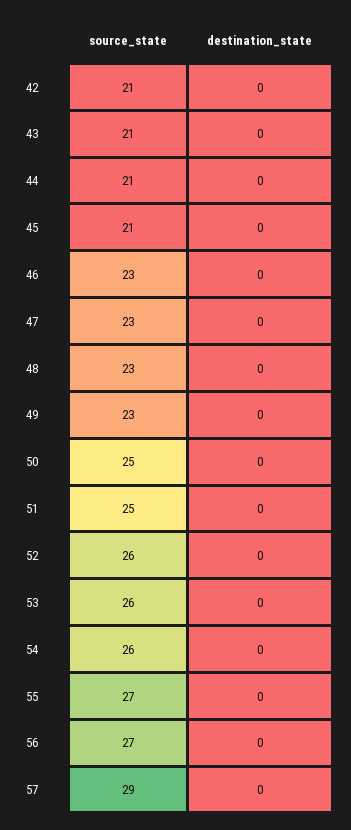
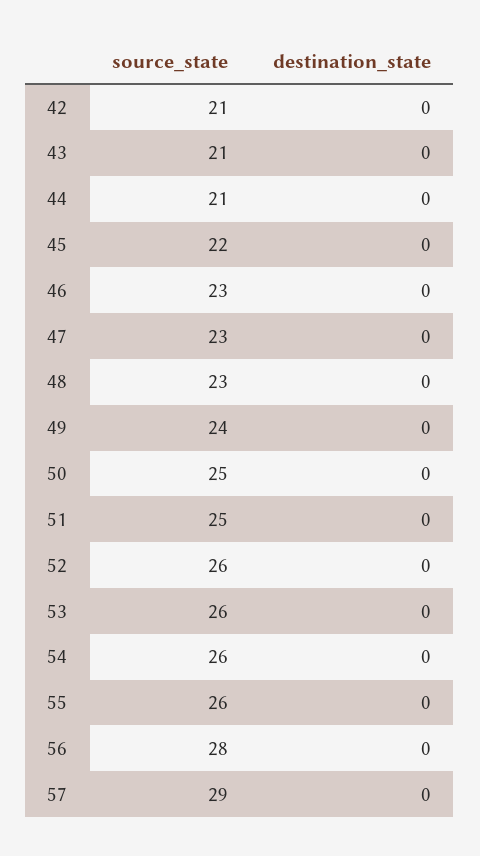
  {
    "source_state": {
      "42": 21,
      "43": 21,
      "44": 21,
-     "45": 21,
+     "45": 22,
      "46": 23,
      "47": 23,
      "48": 23,
-     "49": 23,
+     "49": 24,
      "50": 25,
      "51": 25,
      "52": 26,
      "53": 26,
      "54": 26,
-     "55": 27,
+     "55": 26,
-     "56": 27,
+     "56": 28,
      "57": 29
    },
    "destination_state": {
      "42": 0,
      "43": 0,
      "44": 0,
      "45": 0,
      "46": 0,
      "47": 0,
      "48": 0,
      "49": 0,
      "50": 0,
      "51": 0,
      "52": 0,
      "53": 0,
      "54": 0,
      "55": 0,
      "56": 0,
      "57": 0
    }
  }

